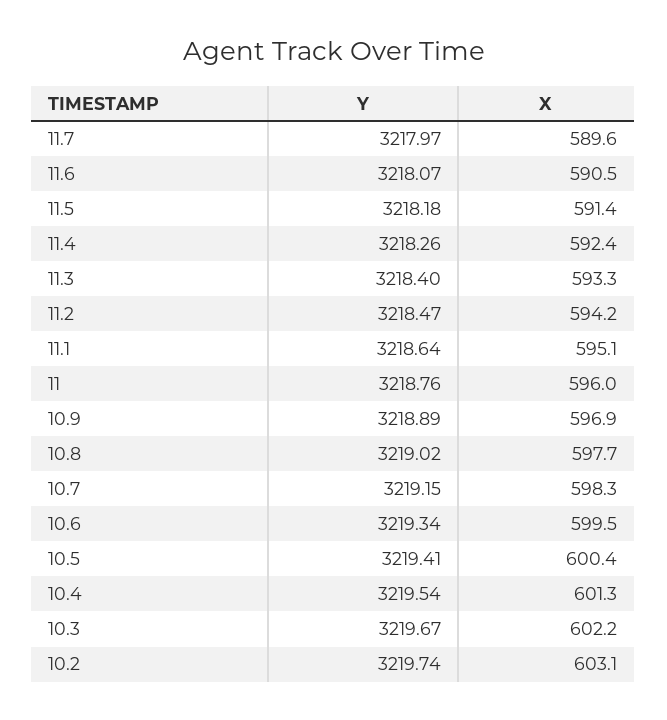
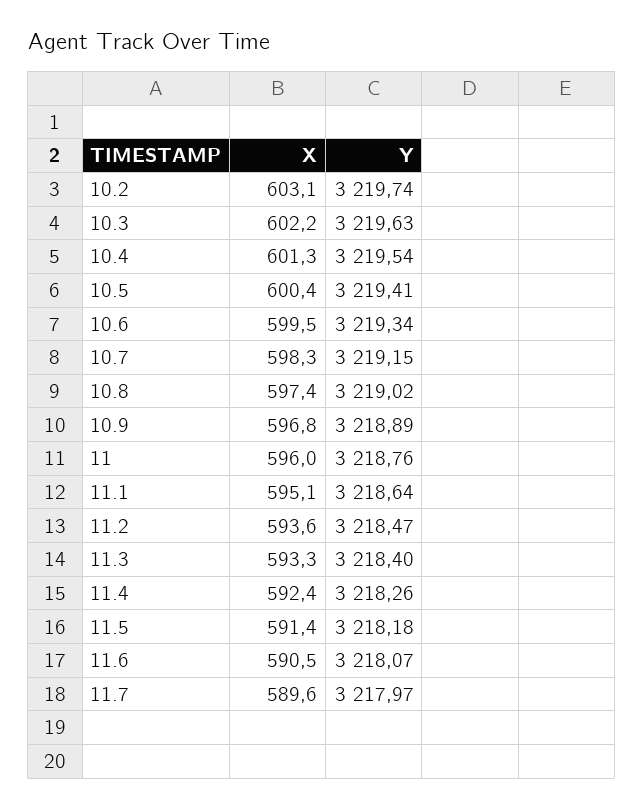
  {
    "Y": {
      "11.7": 3217.97,
      "11.6": 3218.07,
      "11.5": 3218.18,
      "11.4": 3218.26,
      "11.3": 3218.4,
      "11.2": 3218.47,
      "11.1": 3218.64,
      "11": 3218.76,
      "10.9": 3218.89,
      "10.8": 3219.02,
      "10.7": 3219.15,
      "10.6": 3219.34,
      "10.5": 3219.41,
      "10.4": 3219.54,
-     "10.3": 3219.67,
+     "10.3": 3219.63,
      "10.2": 3219.74
    },
    "X": {
      "11.7": 589.6,
      "11.6": 590.5,
      "11.5": 591.4,
      "11.4": 592.4,
      "11.3": 593.3,
-     "11.2": 594.2,
+     "11.2": 593.6,
      "11.1": 595.1,
      "11": 596,
-     "10.9": 596.9,
+     "10.9": 596.8,
-     "10.8": 597.7,
+     "10.8": 597.4,
      "10.7": 598.3,
      "10.6": 599.5,
      "10.5": 600.4,
      "10.4": 601.3,
      "10.3": 602.2,
      "10.2": 603.1
    }
  }

